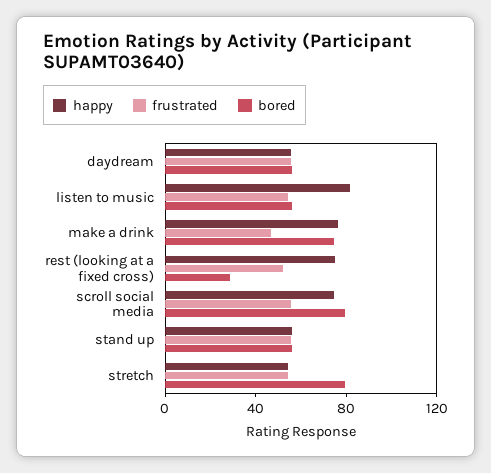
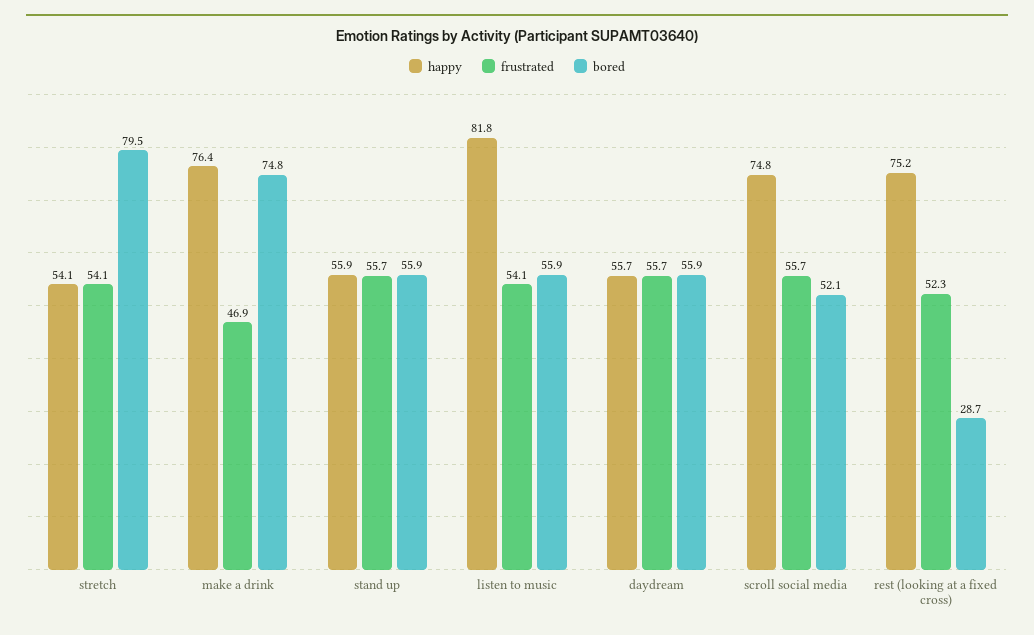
  {
    "happy": {
      "daydream": 55.7,
      "listen to music": 81.8,
      "make a drink": 76.4,
      "rest (looking at a fixed cross)": 75.2,
      "scroll social media": 74.8,
      "stand up": 55.9,
      "stretch": 54.1
    },
    "frustrated": {
      "daydream": 55.7,
      "listen to music": 54.1,
      "make a drink": 46.9,
      "rest (looking at a fixed cross)": 52.3,
      "scroll social media": 55.7,
      "stand up": 55.7,
      "stretch": 54.1
    },
    "bored": {
      "daydream": 55.9,
      "listen to music": 55.9,
      "make a drink": 74.8,
      "rest (looking at a fixed cross)": 28.7,
-     "scroll social media": 80,
+     "scroll social media": 52.1,
      "stand up": 55.9,
      "stretch": 79.5
    }
  }

